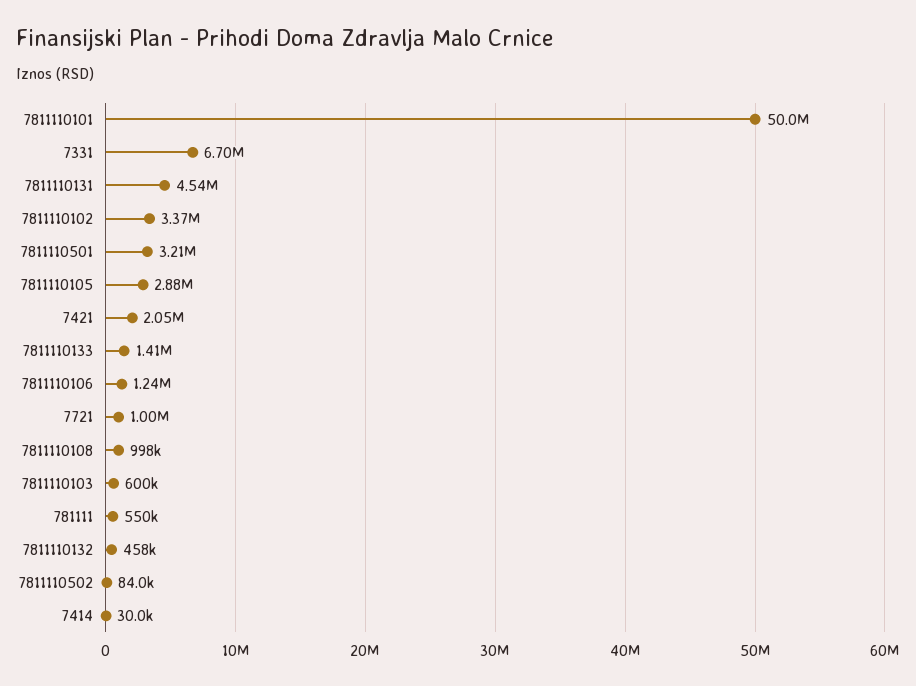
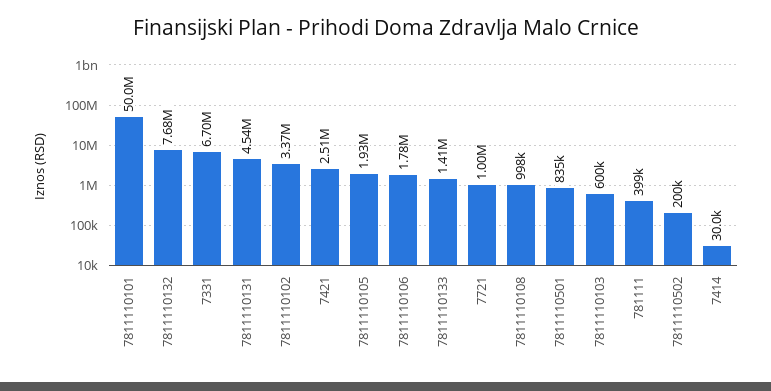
  {
    "7811110101": 50000000,
    "7331": 6700000,
    "7811110131": 4540000,
    "7811110102": 3370000,
-   "7811110501": 3210000,
+   "7811110501": 835000,
-   "7811110105": 2880000,
+   "7811110105": 1930000,
-   "7421": 2050000,
+   "7421": 2510000,
    "7811110133": 1410000,
-   "7811110106": 1240000,
+   "7811110106": 1780000,
    "7721": 1000000,
    "7811110108": 998000,
    "7811110103": 600000,
-   "781111": 550000,
+   "781111": 399000,
-   "7811110132": 458000,
+   "7811110132": 7680000,
-   "7811110502": 84000,
+   "7811110502": 200000,
    "7414": 30000
  }

